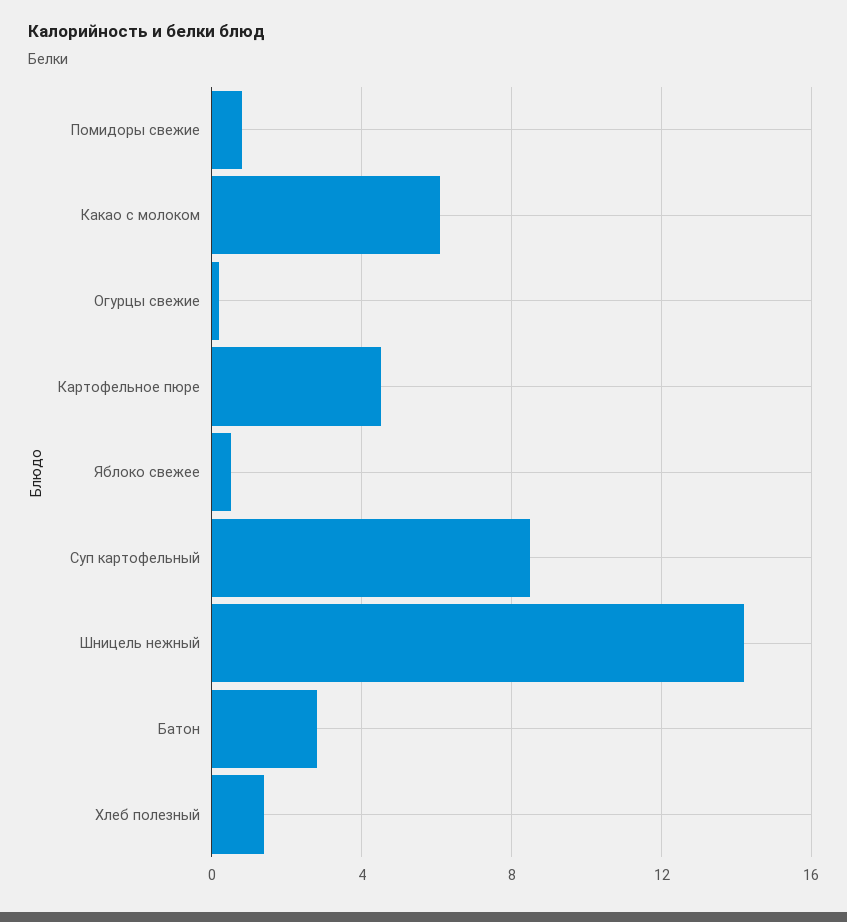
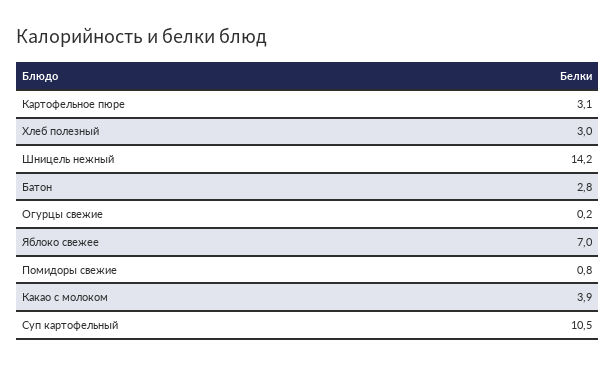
  {
    "Помидоры свежие": 0.8,
-   "Какао с молоком": 6,
+   "Какао с молоком": 3.9,
    "Огурцы свежие": 0.2,
-   "Картофельное пюре": 4.5,
+   "Картофельное пюре": 3.1,
-   "Яблоко свежее": 0.5,
+   "Яблоко свежее": 7,
-   "Суп картофельный": 8.5,
+   "Суп картофельный": 10.5,
    "Шницель нежный": 14.2,
    "Батон": 2.8,
-   "Хлеб полезный": 1.5
+   "Хлеб полезный": 3
  }

